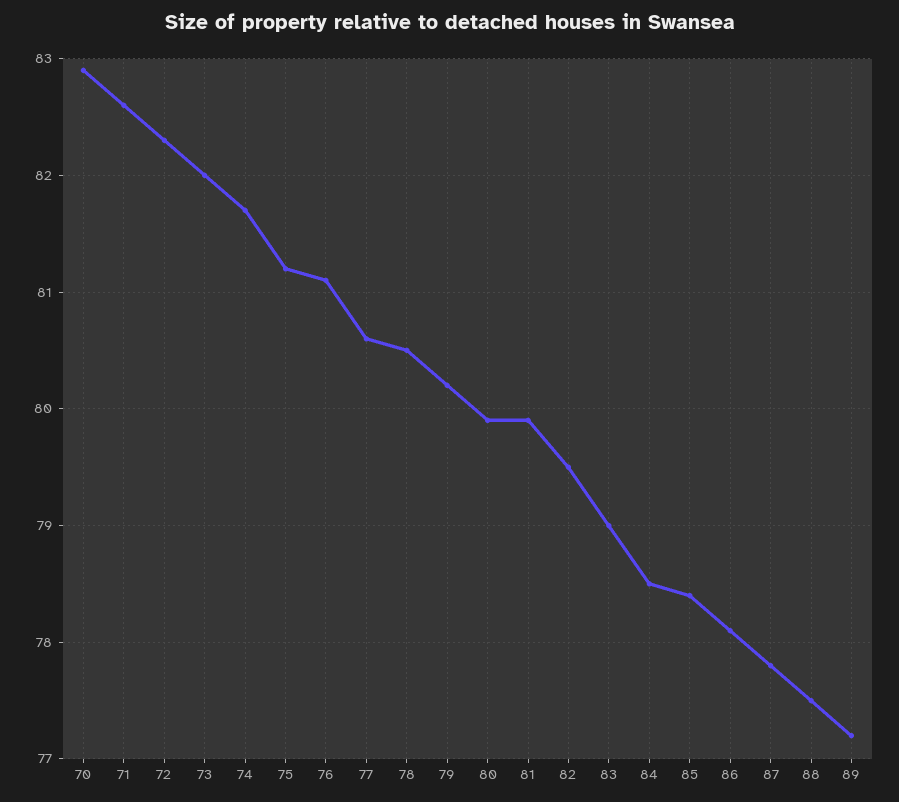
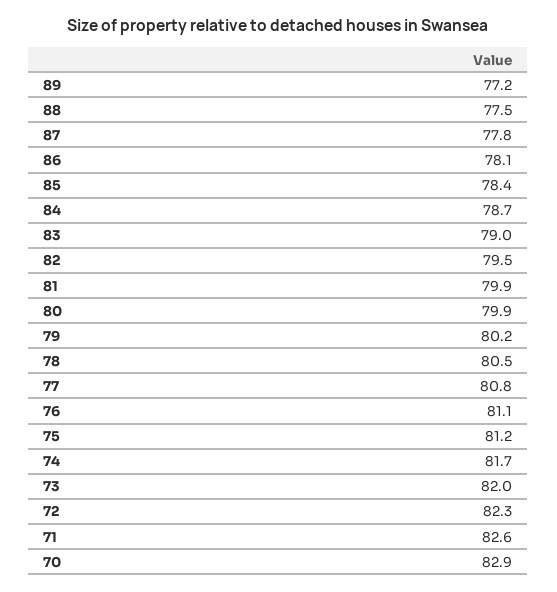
  {
    "70": 82.9,
    "71": 82.6,
    "72": 82.3,
    "73": 82,
    "74": 81.7,
    "75": 81.2,
    "76": 81.1,
-   "77": 80.6,
+   "77": 80.8,
    "78": 80.5,
    "79": 80.2,
    "80": 79.9,
    "81": 79.9,
    "82": 79.5,
    "83": 79,
-   "84": 78.5,
+   "84": 78.7,
    "85": 78.4,
    "86": 78.1,
    "87": 77.8,
    "88": 77.5,
    "89": 77.2
  }

